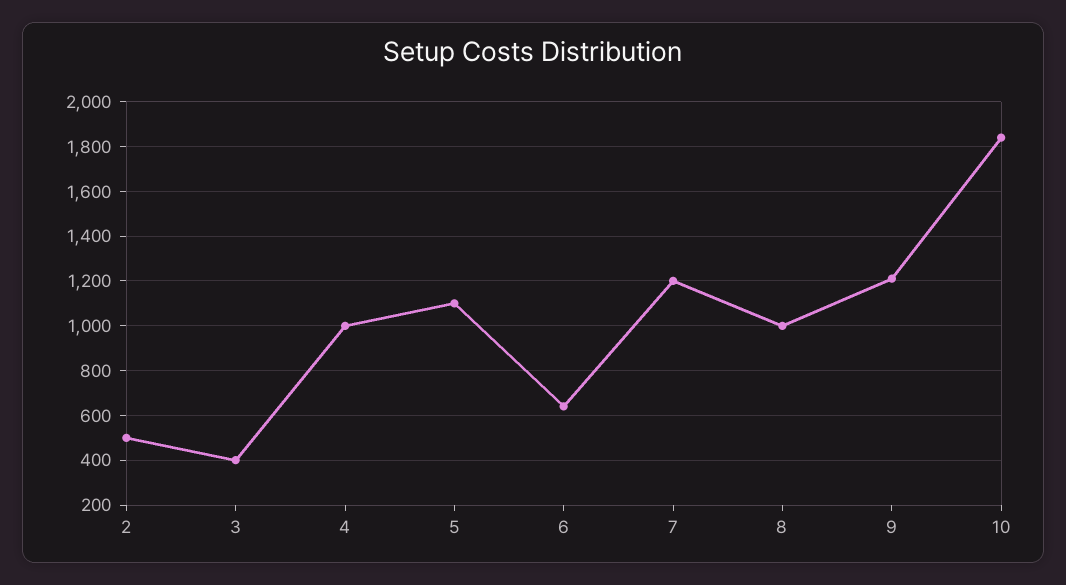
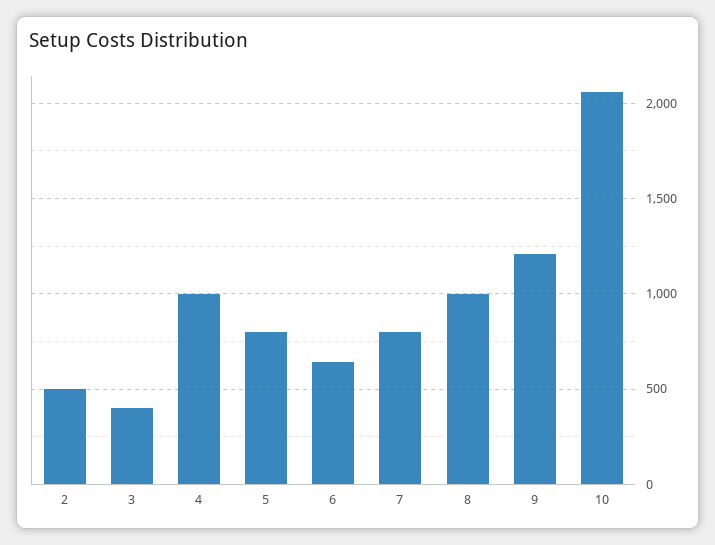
  {
    "2": 500,
    "3": 400,
    "4": 1000,
-   "5": 1100,
+   "5": 800,
    "6": 650,
-   "7": 1200,
+   "7": 800,
    "8": 1000,
    "9": 1200,
-   "10": 1850
+   "10": 2050
  }

